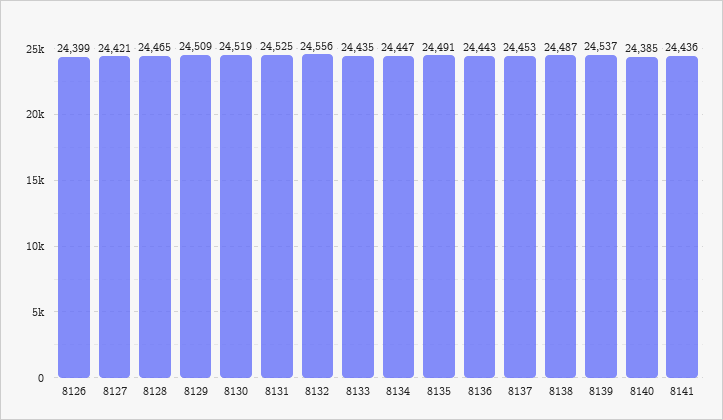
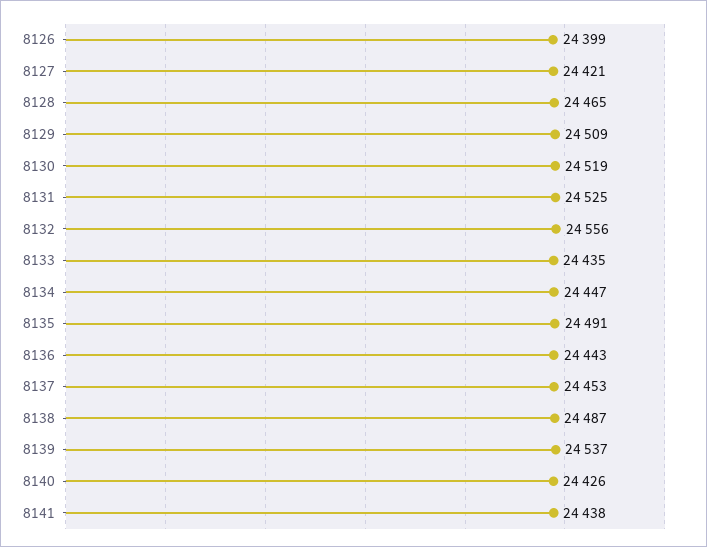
  {
    "8126": 24399,
    "8127": 24421,
    "8128": 24465,
    "8129": 24509,
    "8130": 24519,
    "8131": 24525,
    "8132": 24556,
    "8133": 24435,
    "8134": 24447,
    "8135": 24491,
    "8136": 24443,
    "8137": 24453,
    "8138": 24487,
    "8139": 24537,
-   "8140": 24385,
+   "8140": 24426,
-   "8141": 24436
+   "8141": 24438
  }

